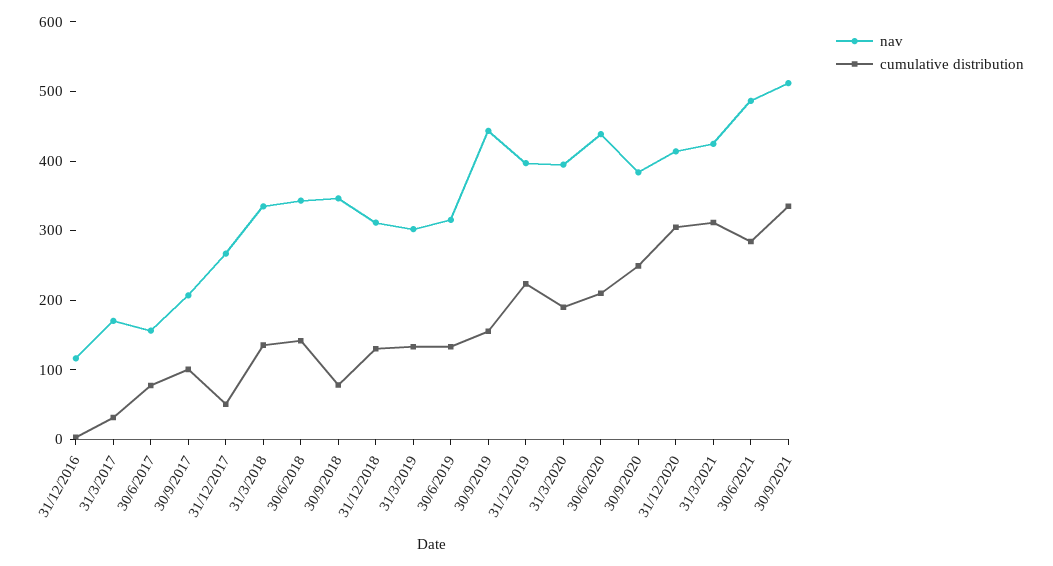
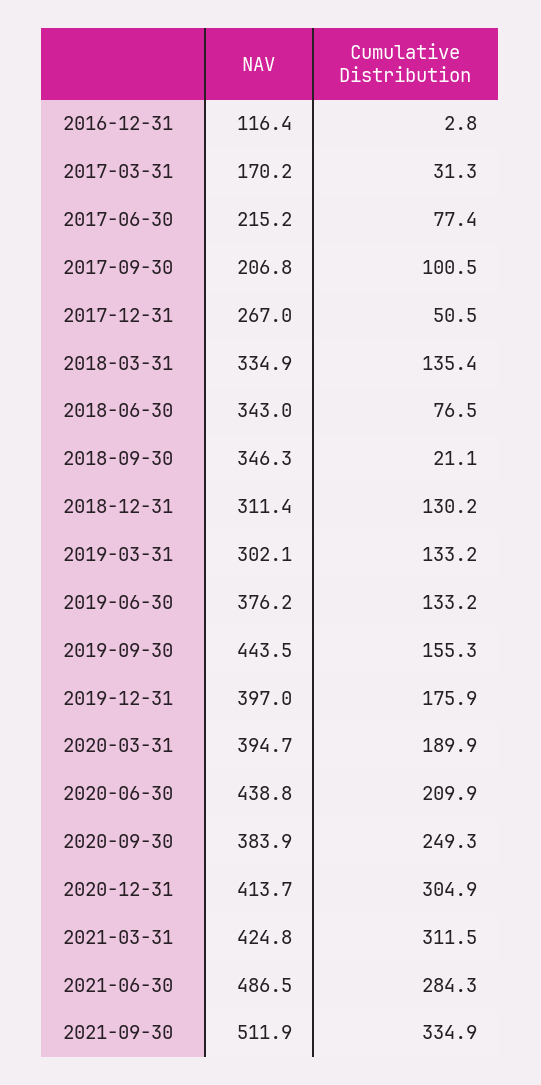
  {
    "nav": {
      "31/12/2016": 116.4,
      "31/3/2017": 170.2,
-     "30/6/2017": 160,
+     "30/6/2017": 215.2,
      "30/9/2017": 206.8,
      "31/12/2017": 267,
      "31/3/2018": 334.9,
      "30/6/2018": 343,
      "30/9/2018": 346.3,
      "31/12/2018": 311.4,
      "31/3/2019": 302.1,
-     "30/6/2019": 320,
+     "30/6/2019": 376.2,
      "30/9/2019": 443.5,
      "31/12/2019": 397,
      "31/3/2020": 394.7,
      "30/6/2020": 438.8,
      "30/9/2020": 383.9,
      "31/12/2020": 413.7,
      "31/3/2021": 424.8,
      "30/6/2021": 486.5,
      "30/9/2021": 511.9
    },
    "cumulative distribution": {
      "31/12/2016": 2.8,
      "31/3/2017": 31.3,
      "30/6/2017": 77.4,
      "30/9/2017": 100.5,
      "31/12/2017": 50.5,
      "31/3/2018": 135.4,
-     "30/6/2018": 140,
+     "30/6/2018": 76.5,
-     "30/9/2018": 80,
+     "30/9/2018": 21.1,
      "31/12/2018": 130.2,
      "31/3/2019": 133.2,
      "30/6/2019": 133.2,
      "30/9/2019": 155.3,
-     "31/12/2019": 220,
+     "31/12/2019": 175.9,
      "31/3/2020": 189.9,
      "30/6/2020": 209.9,
      "30/9/2020": 249.3,
      "31/12/2020": 304.9,
      "31/3/2021": 311.5,
      "30/6/2021": 284.3,
      "30/9/2021": 334.9
    }
  }

